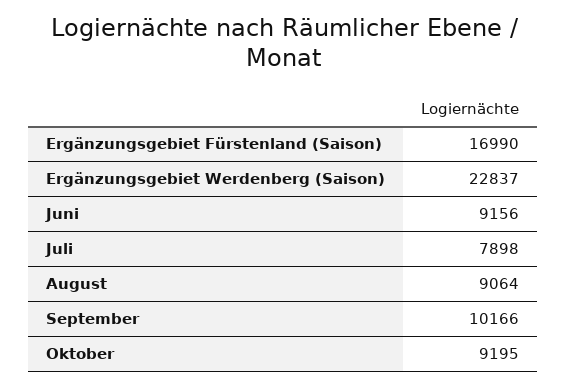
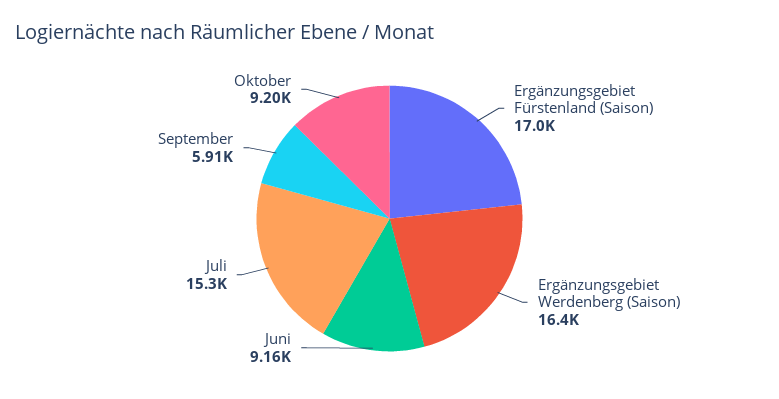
  {
    "Ergänzungsgebiet Fürstenland (Saison)": 16990,
-   "Ergänzungsgebiet Werdenberg (Saison)": 22837,
+   "Ergänzungsgebiet Werdenberg (Saison)": 16400,
    "Juni": 9156,
-   "Juli": 7898,
+   "Juli": 15300,
-   "August": 9064,
-   "September": 10166,
+   "September": 5910,
    "Oktober": 9195
  }

